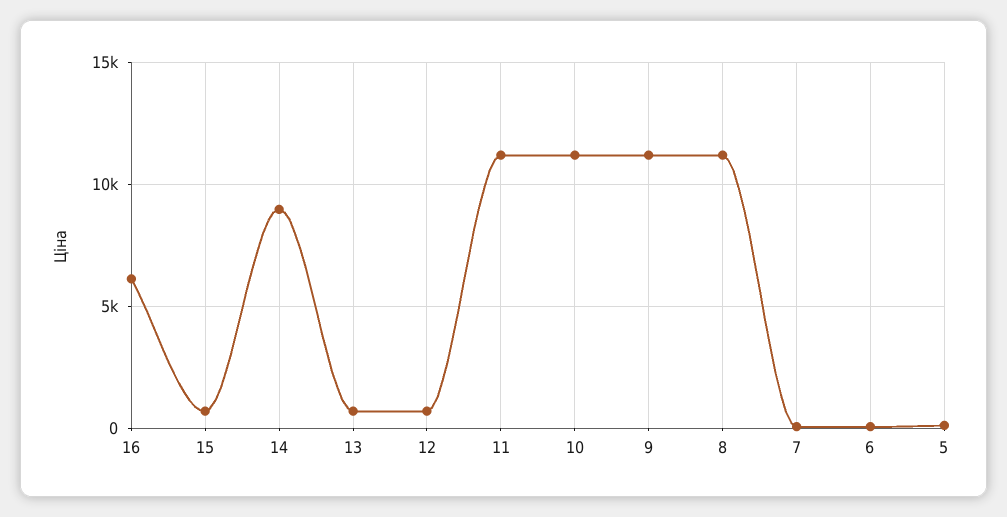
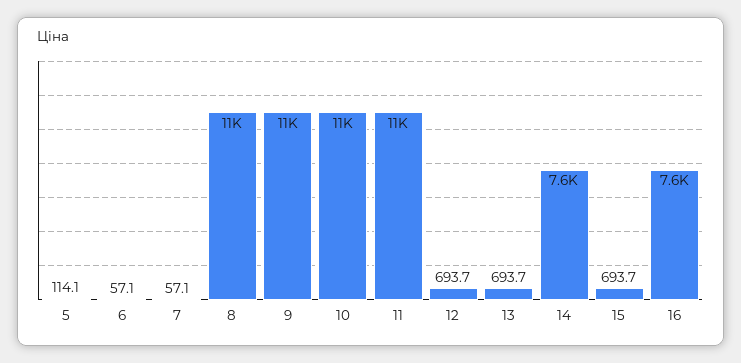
  {
-   "16": 6000,
+   "16": 7600,
    "15": 693.7,
-   "14": 9000,
+   "14": 7600,
    "13": 693.7,
    "12": 693.7,
    "11": 11000,
    "10": 11000,
    "9": 11000,
    "8": 11000,
    "7": 57.1,
    "6": 57.1,
    "5": 114.1
  }

